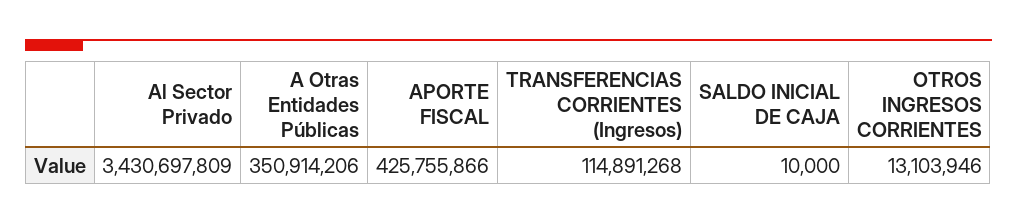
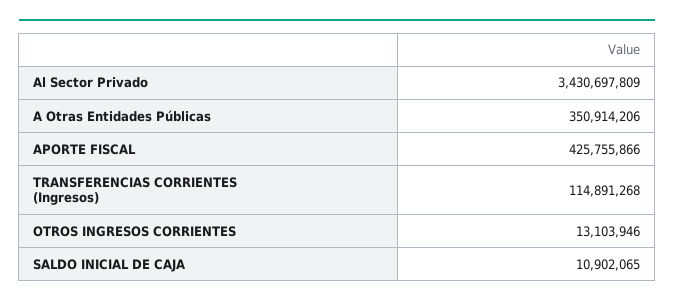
  {
    "Al Sector Privado": 3430697809,
    "A Otras Entidades Públicas": 350914206,
    "APORTE FISCAL": 425755866,
    "TRANSFERENCIAS CORRIENTES (Ingresos)": 114891268,
-   "SALDO INICIAL DE CAJA": 10000,
+   "SALDO INICIAL DE CAJA": 10902065,
    "OTROS INGRESOS CORRIENTES": 13103946
  }

